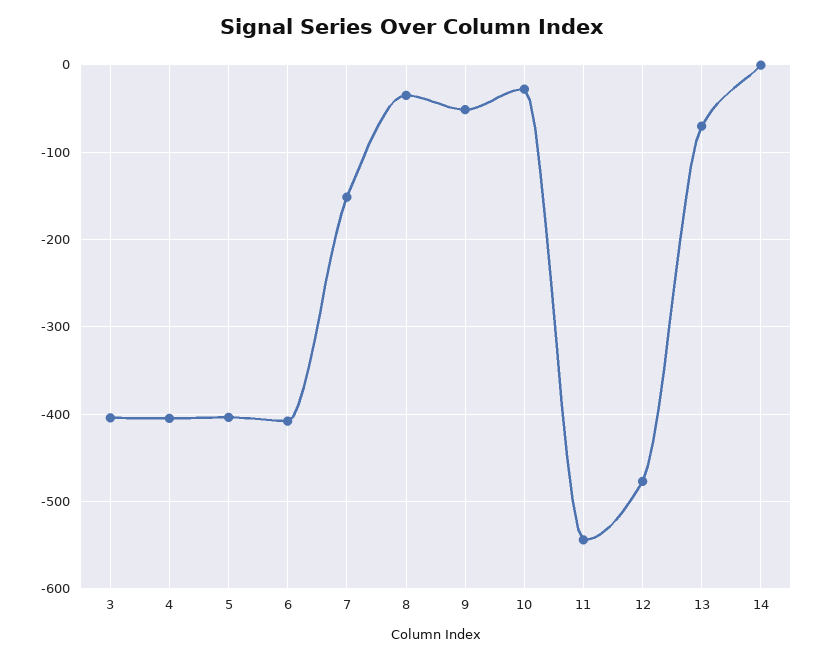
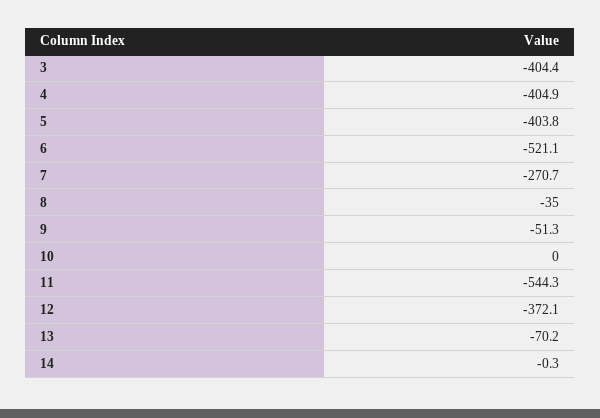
  {
    "3": -404.4,
    "4": -404.9,
    "5": -403.8,
-   "6": -410,
+   "6": -521.1,
-   "7": -150,
+   "7": -270.7,
    "8": -35,
    "9": -51.3,
-   "10": -30,
+   "10": 0,
    "11": -544.3,
-   "12": -480,
+   "12": -372.1,
    "13": -70.2,
    "14": -0.3
  }

